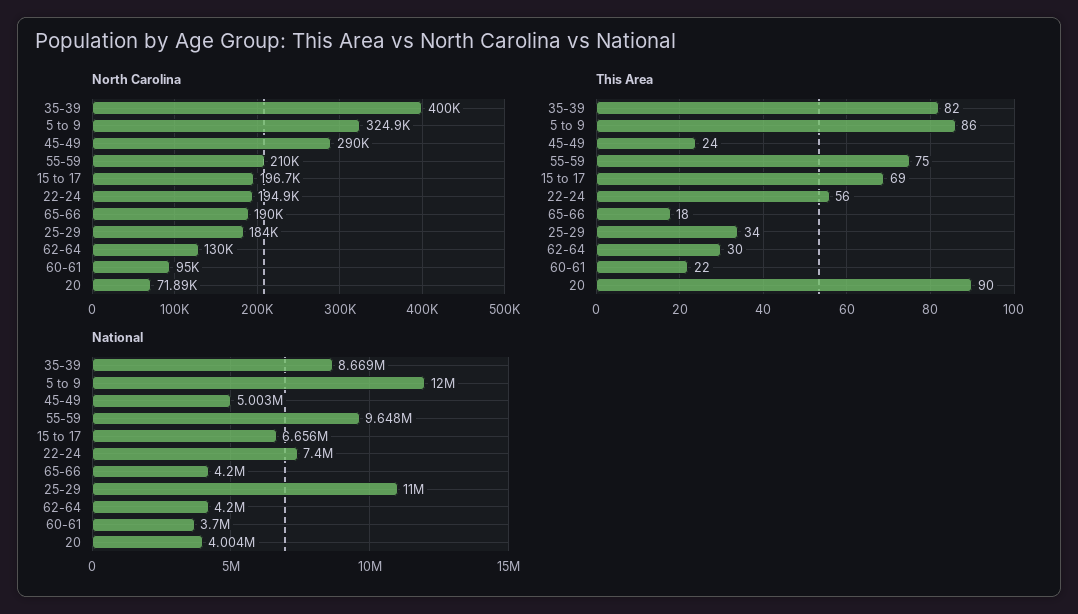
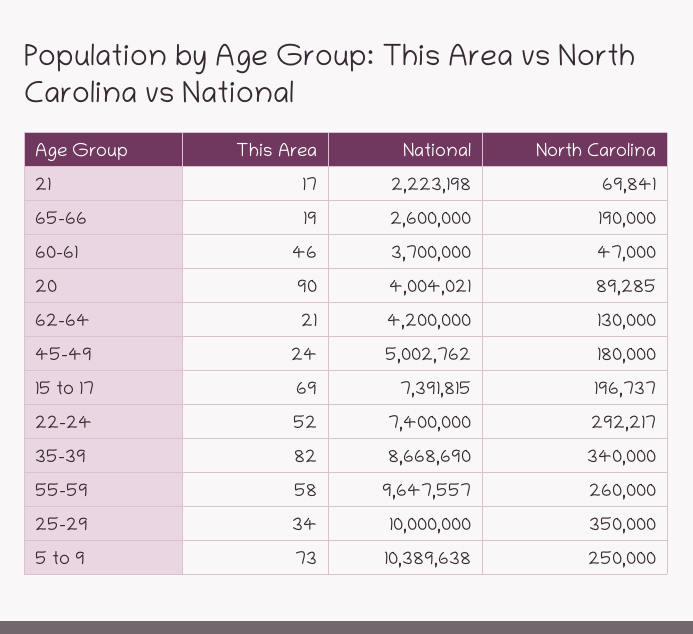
  {
    "North Carolina": {
-     "35-39": 400000,
+     "35-39": 340000,
-     "5 to 9": 324900,
+     "5 to 9": 250000,
-     "45-49": 290000,
+     "45-49": 180000,
-     "55-59": 210000,
+     "55-59": 260000,
      "15 to 17": 196737,
-     "22-24": 194900,
+     "22-24": 292217,
      "65-66": 190000,
-     "25-29": 184000,
+     "25-29": 350000,
      "62-64": 130000,
-     "60-61": 95000,
+     "60-61": 47000,
-     "20": 71890
+     "20": 89285,
+     "21": 69841
    },
    "This Area": {
      "35-39": 82,
-     "5 to 9": 86,
+     "5 to 9": 73,
      "45-49": 24,
-     "55-59": 75,
+     "55-59": 58,
      "15 to 17": 69,
-     "22-24": 56,
+     "22-24": 52,
-     "65-66": 18,
+     "65-66": 19,
      "25-29": 34,
-     "62-64": 30,
+     "62-64": 21,
-     "60-61": 22,
+     "60-61": 46,
-     "20": 90
+     "20": 90,
+     "21": 17
    },
    "National": {
      "35-39": 8668690,
-     "5 to 9": 12000000,
+     "5 to 9": 10389638,
      "45-49": 5002762,
      "55-59": 9647557,
-     "15 to 17": 6656000,
+     "15 to 17": 7391815,
      "22-24": 7400000,
-     "65-66": 4200000,
+     "65-66": 2600000,
-     "25-29": 11000000,
+     "25-29": 10000000,
      "62-64": 4200000,
      "60-61": 3700000,
-     "20": 4004021
+     "20": 4004021,
+     "21": 2223198
    }
  }

